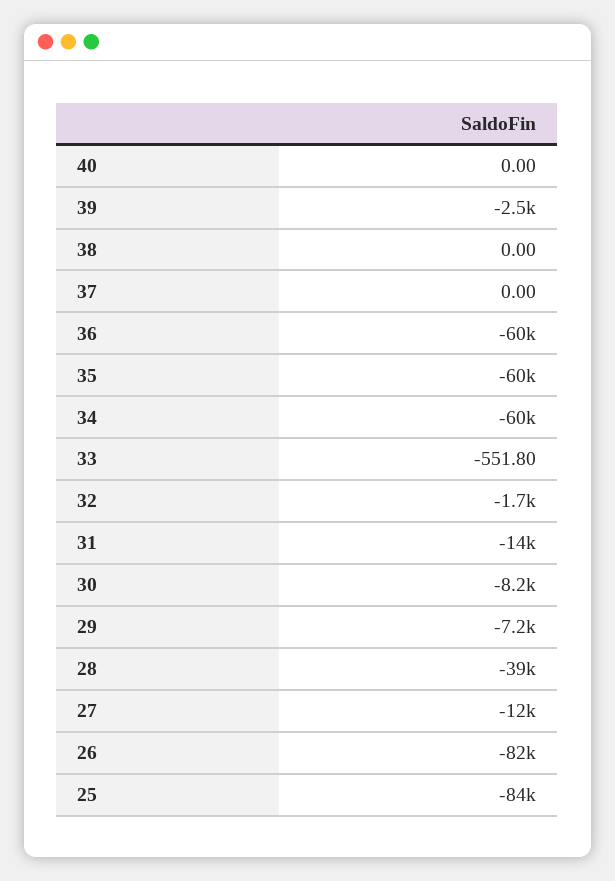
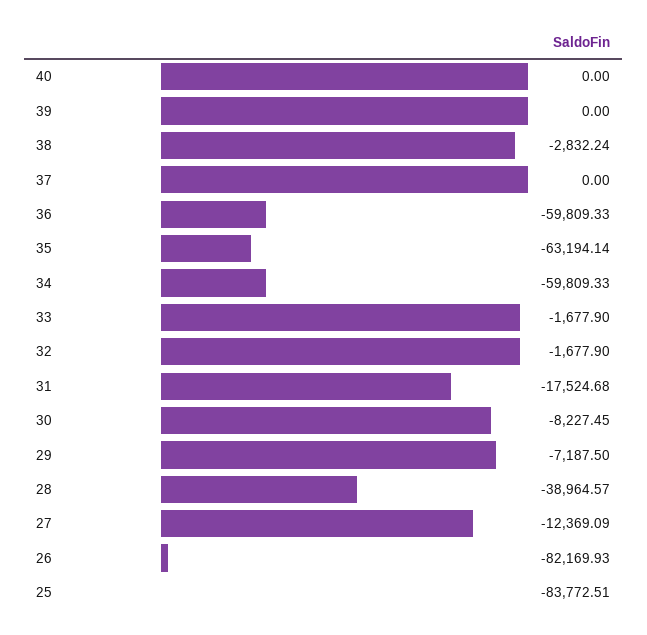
  {
    "40": 0,
-   "39": -2500,
+   "39": 0,
-   "38": 0,
+   "38": -2832.24,
    "37": 0,
    "36": -59809.33,
-   "35": -60000,
+   "35": -63194.14,
    "34": -59809.33,
-   "33": -551.8,
+   "33": -1677.9,
    "32": -1677.9,
-   "31": -14000,
+   "31": -17524.68,
    "30": -8227.45,
    "29": -7187.5,
    "28": -38964.57,
    "27": -12369.09,
    "26": -82169.93,
    "25": -83772.51
  }

